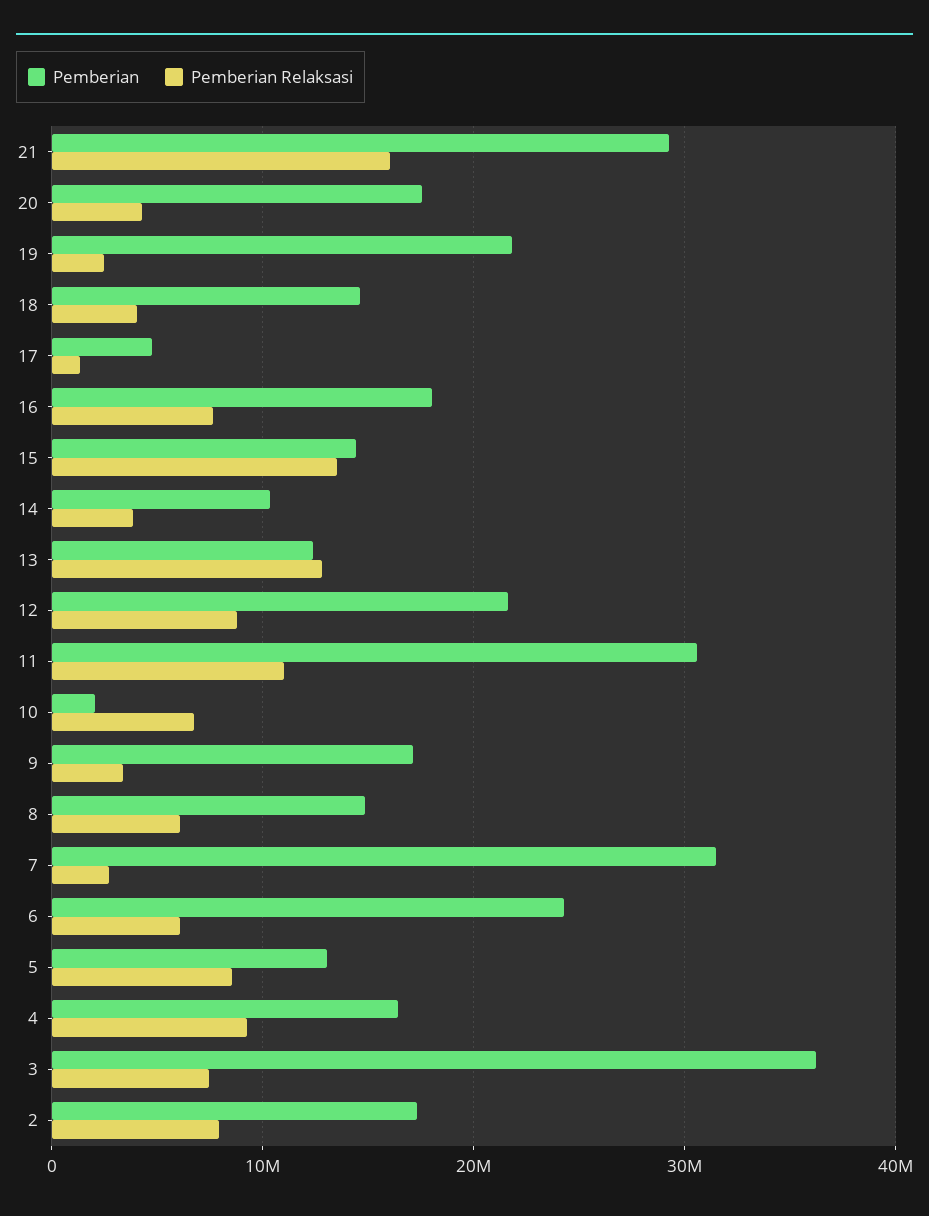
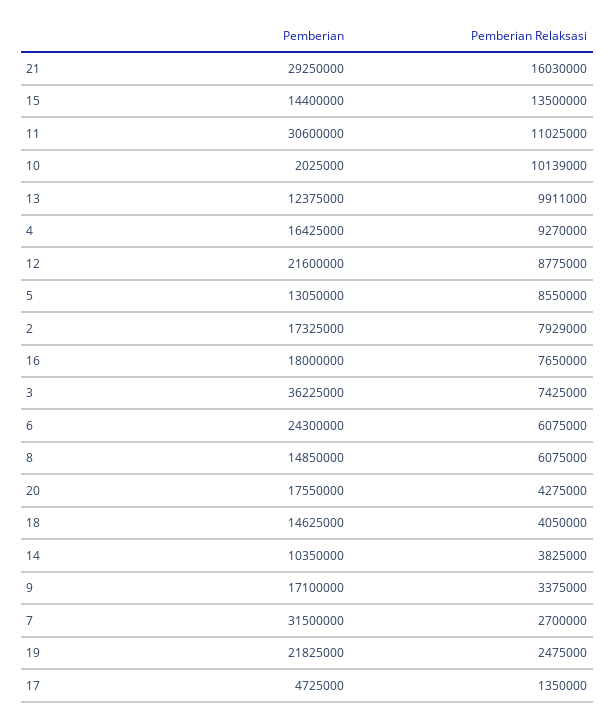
  {
    "Pemberian": {
      "21": 29250000,
      "20": 17550000,
      "19": 21825000,
      "18": 14625000,
      "17": 4725000,
      "16": 18000000,
      "15": 14400000,
      "14": 10350000,
      "13": 12375000,
      "12": 21600000,
      "11": 30600000,
      "10": 2025000,
      "9": 17100000,
      "8": 14850000,
      "7": 31500000,
      "6": 24300000,
      "5": 13050000,
      "4": 16425000,
      "3": 36225000,
      "2": 17325000
    },
    "Pemberian Relaksasi": {
      "21": 16030000,
      "20": 4275000,
      "19": 2475000,
      "18": 4050000,
      "17": 1350000,
      "16": 7650000,
      "15": 13500000,
      "14": 3825000,
-     "13": 13000000,
+     "13": 9911000,
      "12": 8775000,
      "11": 11025000,
-     "10": 7000000,
+     "10": 10139000,
      "9": 3375000,
      "8": 6075000,
      "7": 2700000,
      "6": 6075000,
      "5": 8550000,
      "4": 9270000,
      "3": 7425000,
      "2": 7929000
    }
  }

